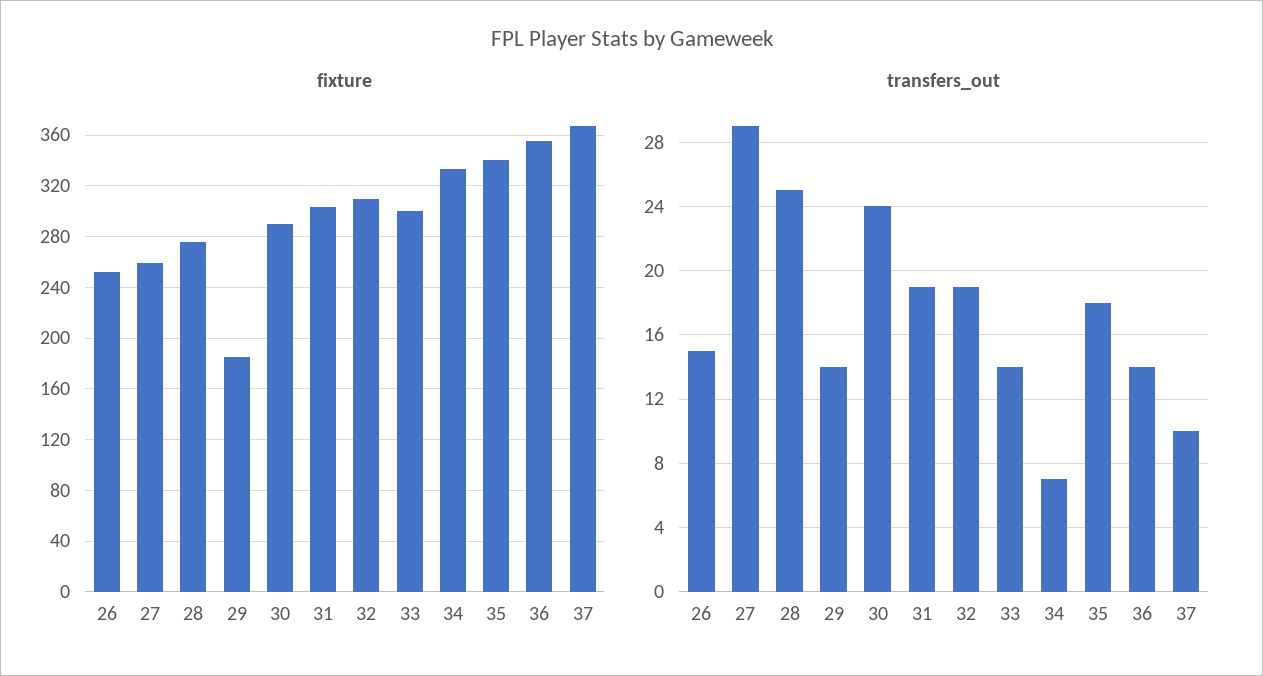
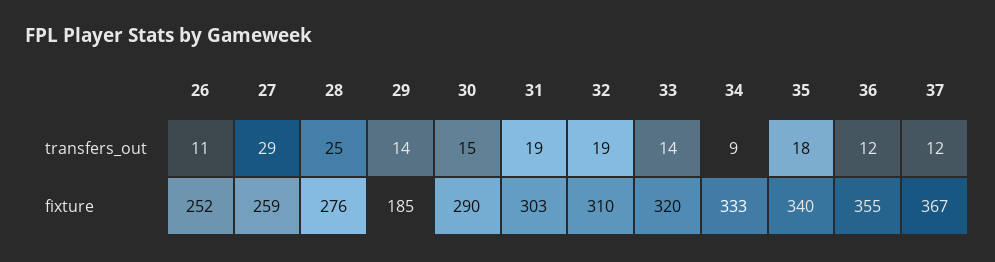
  {
    "fixture": {
      "26": 252,
      "27": 259,
      "28": 276,
      "29": 185,
      "30": 290,
      "31": 303,
      "32": 310,
-     "33": 300,
+     "33": 320,
      "34": 333,
      "35": 340,
      "36": 355,
      "37": 367
    },
    "transfers_out": {
-     "26": 15,
+     "26": 11,
      "27": 29,
      "28": 25,
      "29": 14,
-     "30": 24,
+     "30": 15,
      "31": 19,
      "32": 19,
      "33": 14,
-     "34": 7,
+     "34": 9,
      "35": 18,
-     "36": 14,
+     "36": 12,
-     "37": 10
+     "37": 12
    }
  }

